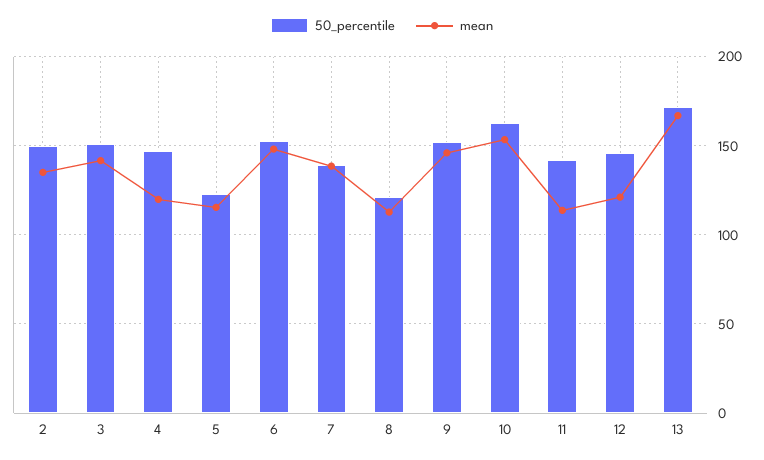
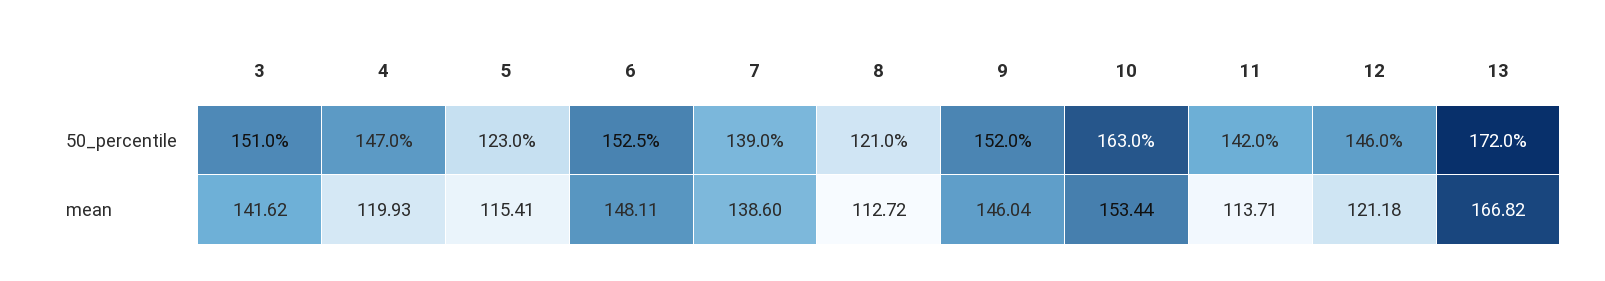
  {
    "50_percentile": {
-     "2": 150,
      "3": 151,
      "4": 147,
      "5": 123,
      "6": 152.5,
      "7": 139,
      "8": 121,
      "9": 152,
      "10": 163,
      "11": 142,
      "12": 146,
      "13": 172
    },
    "mean": {
-     "2": 135,
      "3": 141.62,
      "4": 119.93,
      "5": 115.41,
      "6": 148.11,
      "7": 138.6,
      "8": 112.72,
      "9": 146.04,
      "10": 153.44,
      "11": 113.71,
      "12": 121.18,
      "13": 166.82
    }
  }

